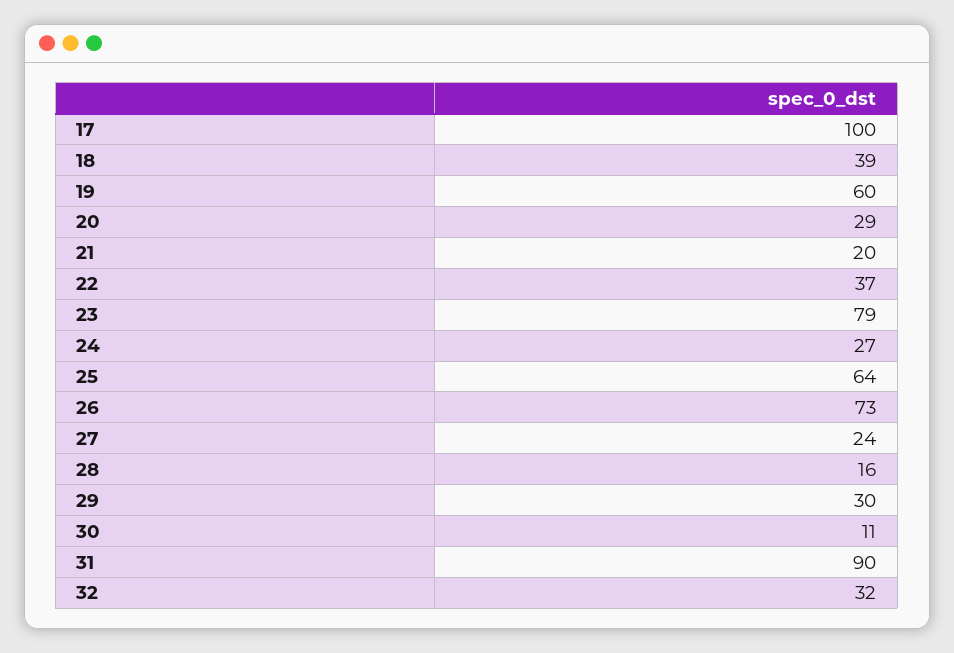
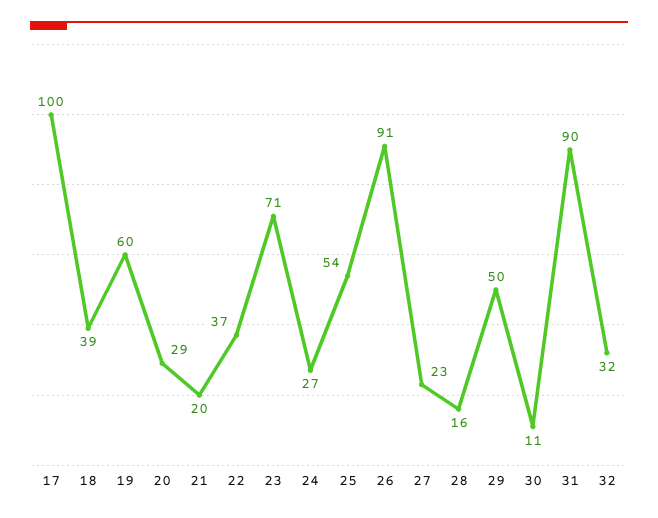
  {
    "17": 100,
    "18": 39,
    "19": 60,
    "20": 29,
    "21": 20,
    "22": 37,
-   "23": 79,
+   "23": 71,
    "24": 27,
-   "25": 64,
+   "25": 54,
-   "26": 73,
+   "26": 91,
-   "27": 24,
+   "27": 23,
    "28": 16,
-   "29": 30,
+   "29": 50,
    "30": 11,
    "31": 90,
    "32": 32
  }

